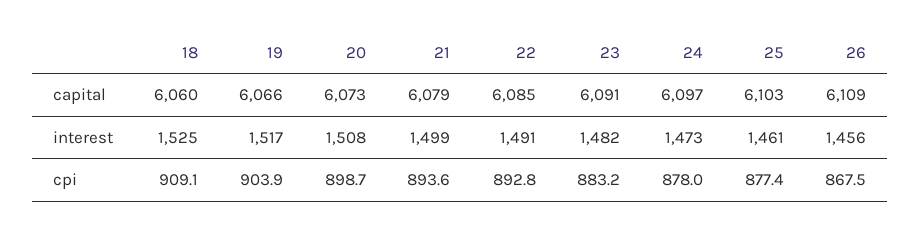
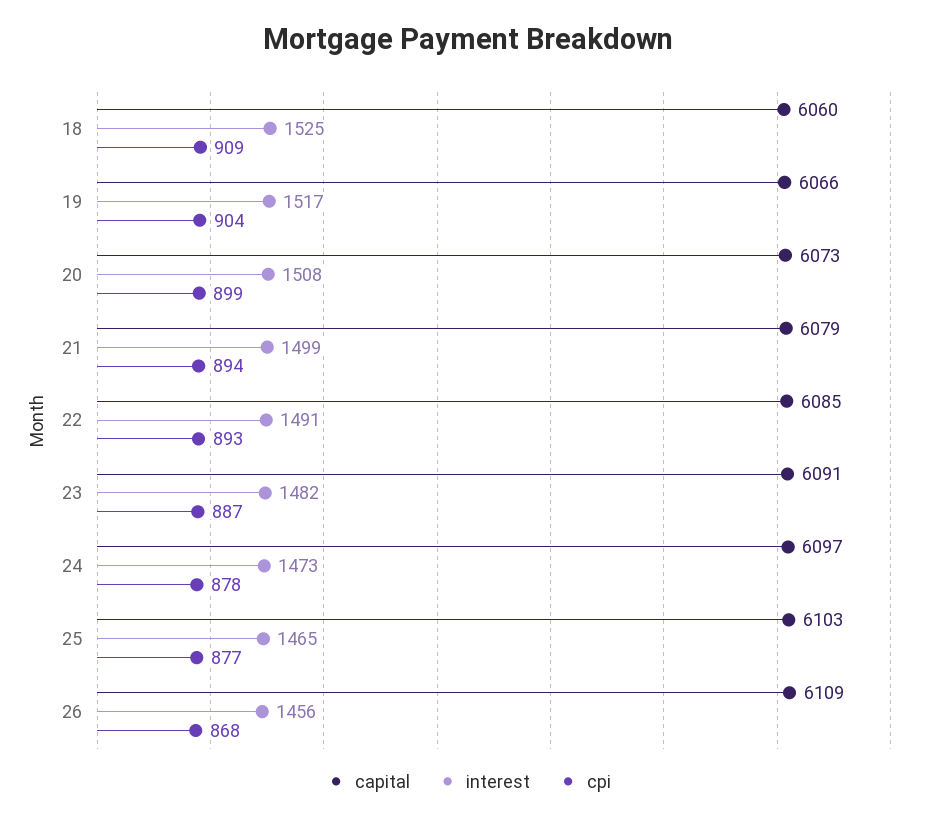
  {
    "capital": {
      "18": 6060,
      "19": 6066,
      "20": 6073,
      "21": 6079,
      "22": 6085,
      "23": 6091,
      "24": 6097,
      "25": 6103,
      "26": 6109
    },
    "interest": {
      "18": 1525,
      "19": 1517,
      "20": 1508,
      "21": 1499,
      "22": 1491,
      "23": 1482,
      "24": 1473,
-     "25": 1461,
+     "25": 1465,
      "26": 1456
    },
    "cpi": {
      "18": 909.1,
      "19": 903.9,
      "20": 898.7,
      "21": 893.6,
      "22": 892.8,
-     "23": 883.2,
+     "23": 887,
      "24": 878,
      "25": 877.4,
      "26": 867.5
    }
  }

